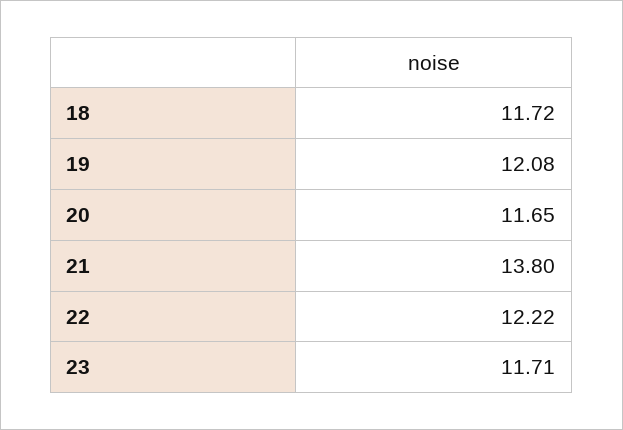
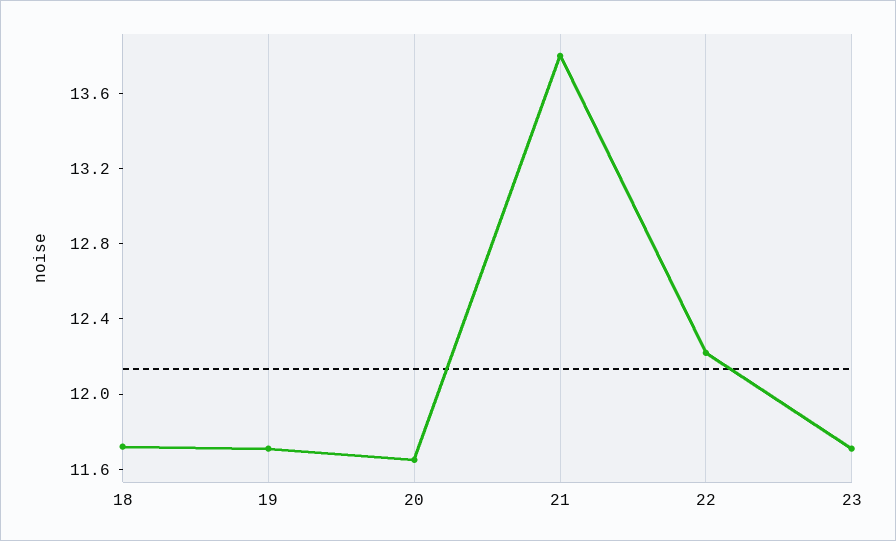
  {
    "18": 11.72,
-   "19": 12.08,
+   "19": 11.7,
    "20": 11.65,
    "21": 13.8,
    "22": 12.22,
    "23": 11.71
  }

